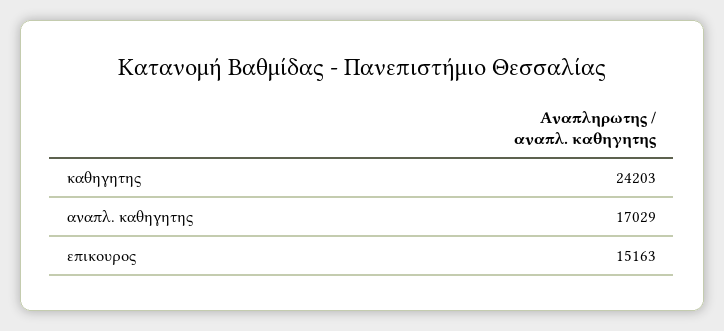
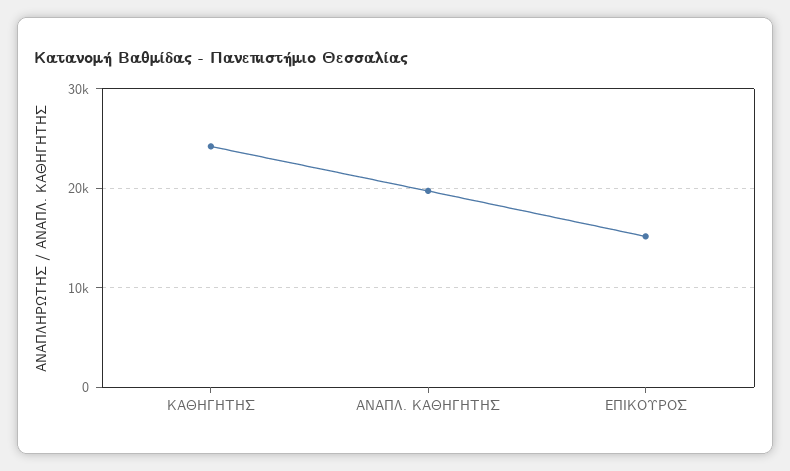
  {
    "καθηγητης": 24203,
-   "αναπλ. καθηγητης": 17029,
+   "αναπλ. καθηγητης": 20000,
    "επικουρος": 15163
  }

